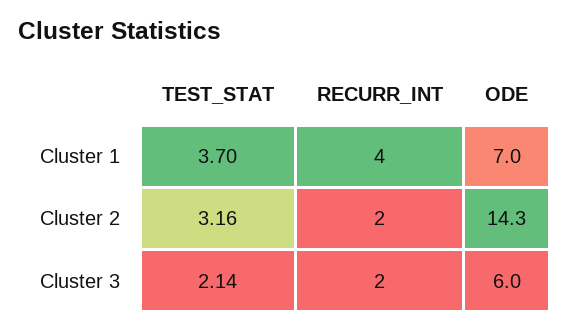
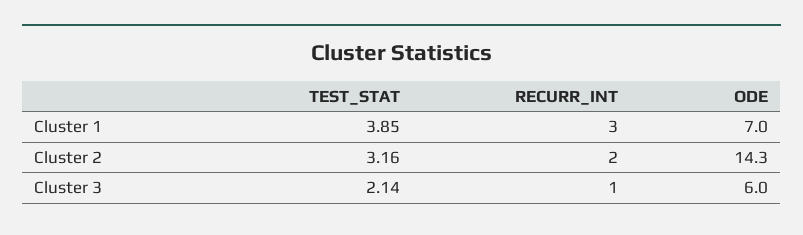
  {
    "TEST_STAT": {
-     "Cluster 1": 3.7,
+     "Cluster 1": 3.85,
      "Cluster 2": 3.16,
      "Cluster 3": 2.14
    },
    "RECURR_INT": {
-     "Cluster 1": 4,
+     "Cluster 1": 3,
      "Cluster 2": 2,
-     "Cluster 3": 2
+     "Cluster 3": 1
    },
    "ODE": {
      "Cluster 1": 7,
      "Cluster 2": 14.3,
      "Cluster 3": 6
    }
  }

